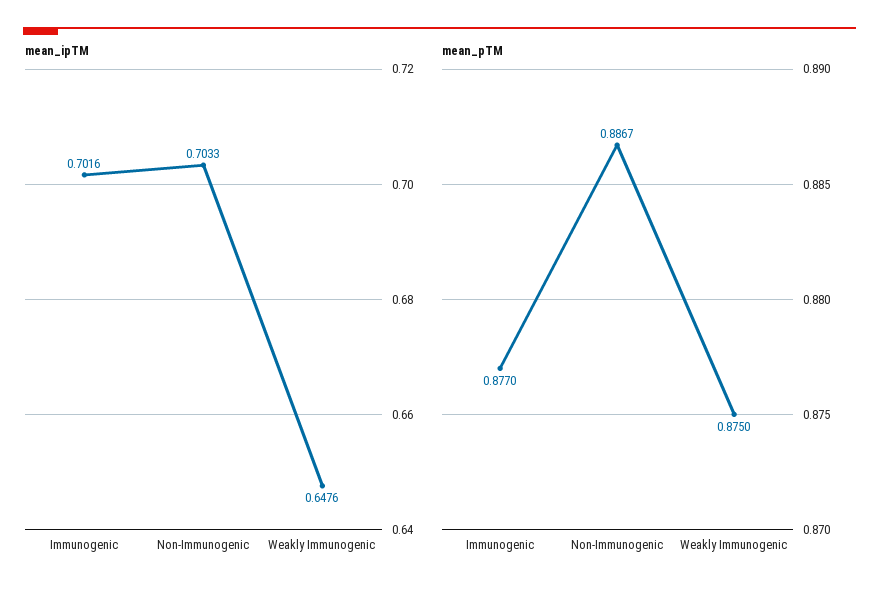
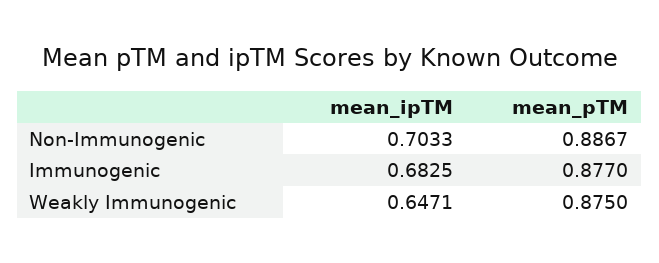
  {
    "mean_ipTM": {
-     "Immunogenic": 0.7016,
+     "Immunogenic": 0.6825,
      "Non-Immunogenic": 0.7033,
-     "Weakly Immunogenic": 0.6476
+     "Weakly Immunogenic": 0.6471
    },
    "mean_pTM": {
      "Immunogenic": 0.877,
      "Non-Immunogenic": 0.8867,
      "Weakly Immunogenic": 0.875
    }
  }

